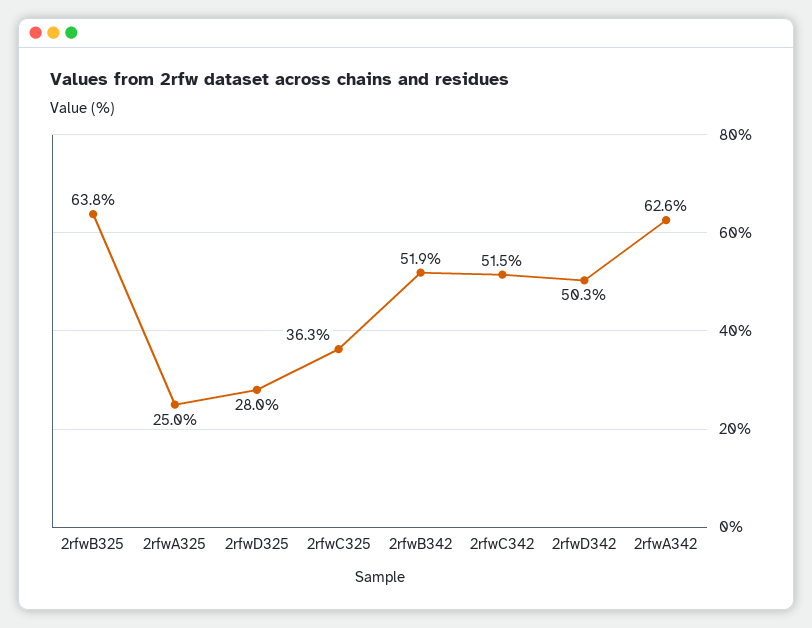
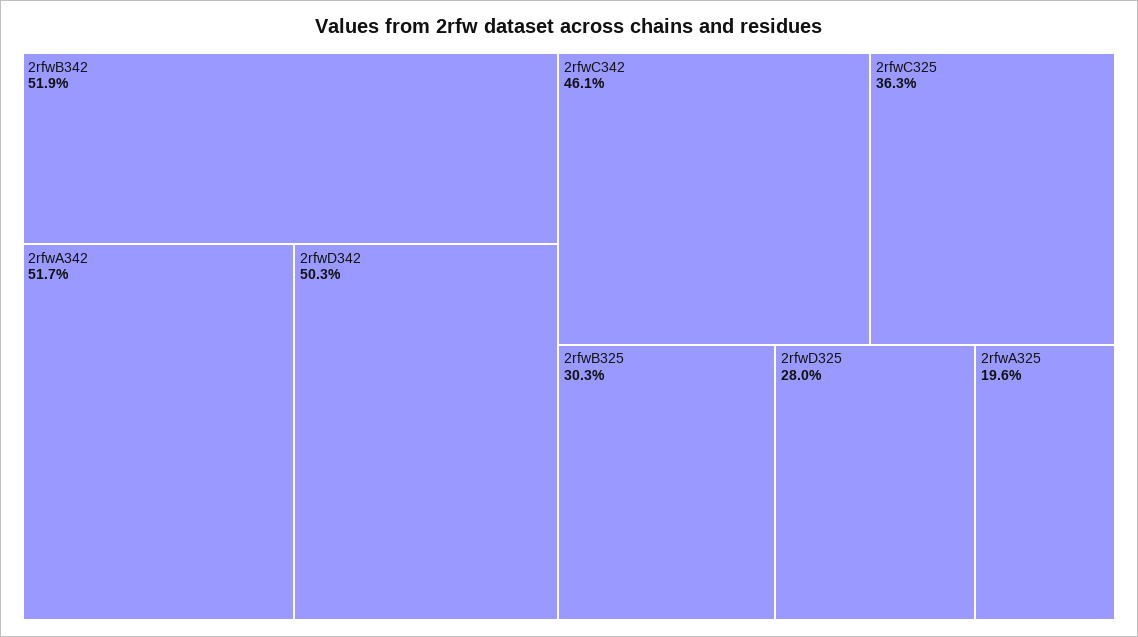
  {
-   "2rfwB325": 63.8,
+   "2rfwB325": 30.3,
-   "2rfwA325": 25,
+   "2rfwA325": 19.6,
    "2rfwD325": 28,
    "2rfwC325": 36.3,
    "2rfwB342": 51.9,
-   "2rfwC342": 51.5,
+   "2rfwC342": 46.1,
    "2rfwD342": 50.3,
-   "2rfwA342": 62.6
+   "2rfwA342": 51.7
  }

